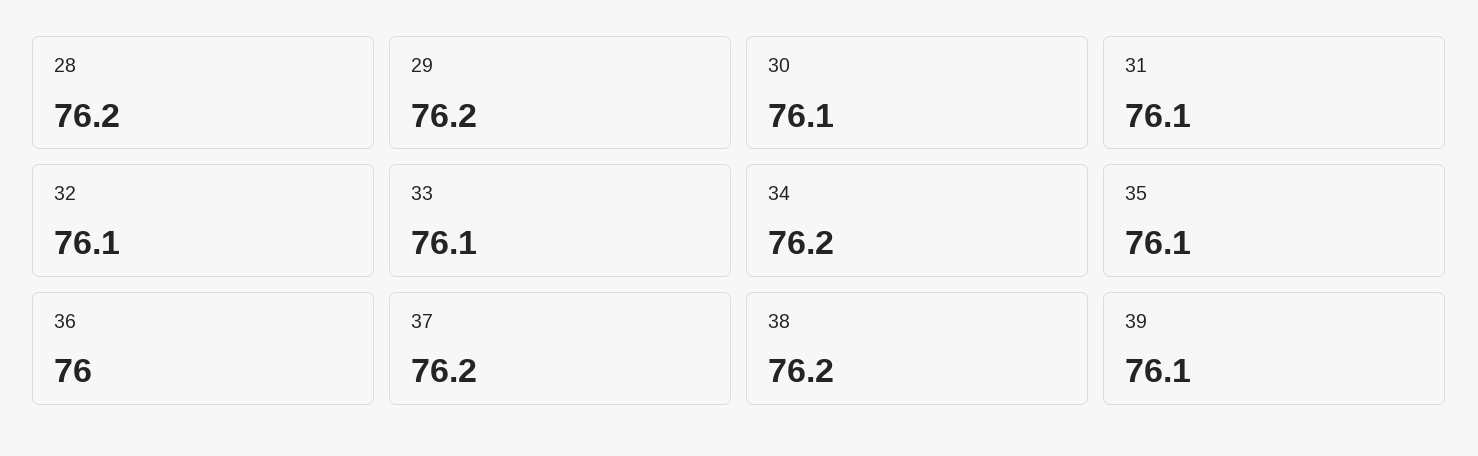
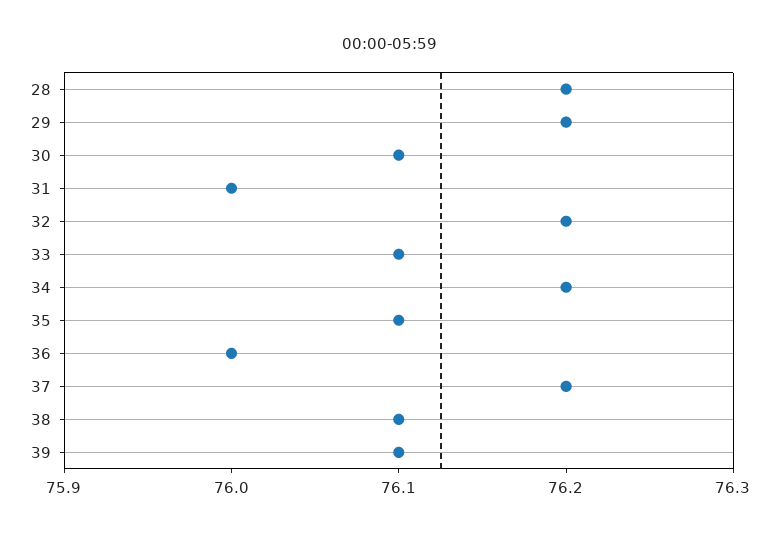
  {
    "28": 76.2,
    "29": 76.2,
    "30": 76.1,
-   "31": 76.1,
+   "31": 76,
-   "32": 76.1,
+   "32": 76.2,
    "33": 76.1,
    "34": 76.2,
    "35": 76.1,
    "36": 76,
    "37": 76.2,
-   "38": 76.2,
+   "38": 76.1,
    "39": 76.1
  }

